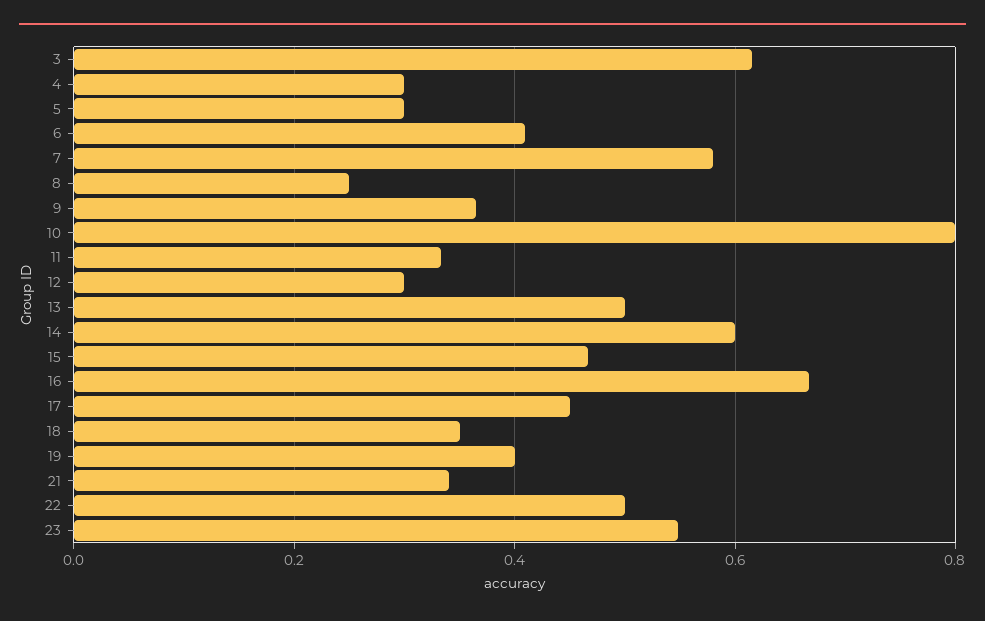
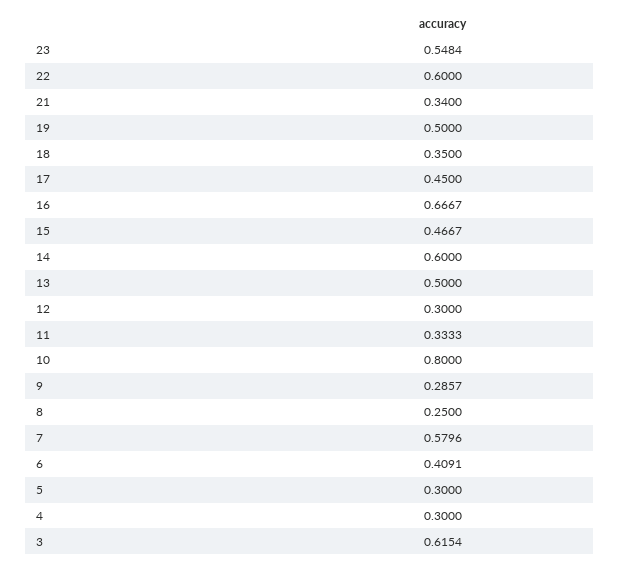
  {
    "3": 0.6154,
    "4": 0.3,
    "5": 0.3,
    "6": 0.4091,
    "7": 0.5796,
    "8": 0.25,
-   "9": 0.36,
+   "9": 0.2857,
    "10": 0.8,
    "11": 0.3333,
    "12": 0.3,
    "13": 0.5,
    "14": 0.6,
    "15": 0.4667,
    "16": 0.6667,
    "17": 0.45,
    "18": 0.35,
-   "19": 0.4,
+   "19": 0.5,
    "21": 0.34,
-   "22": 0.5,
+   "22": 0.6,
    "23": 0.5484
  }

